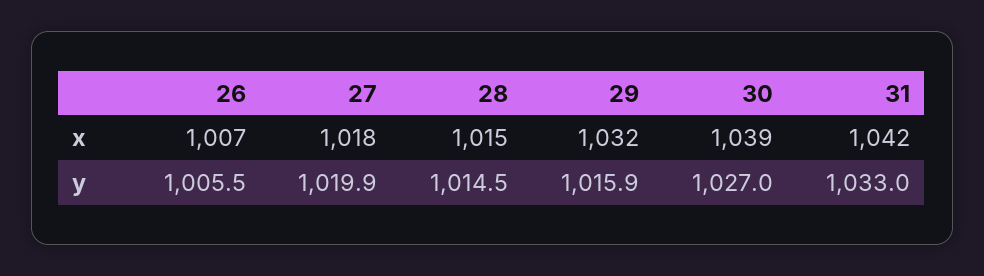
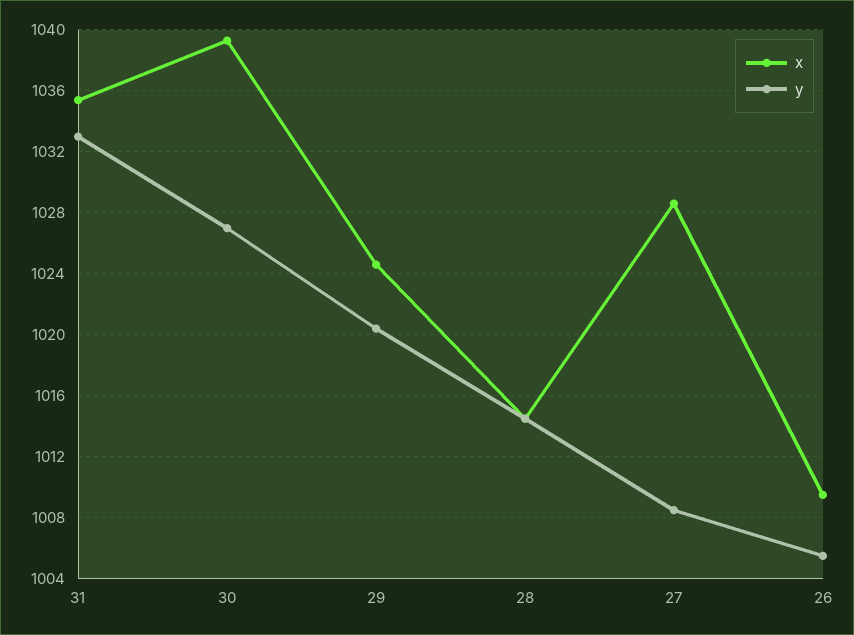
  {
    "x": {
-     "26": 1007,
+     "26": 1009.5,
-     "27": 1018,
+     "27": 1028.5,
      "28": 1015,
-     "29": 1032,
+     "29": 1024.5,
      "30": 1039,
-     "31": 1042
+     "31": 1035.5
    },
    "y": {
      "26": 1005.5,
-     "27": 1019.9,
+     "27": 1008.5,
      "28": 1014.5,
-     "29": 1015.9,
+     "29": 1020.5,
      "30": 1027,
      "31": 1033
    }
  }

